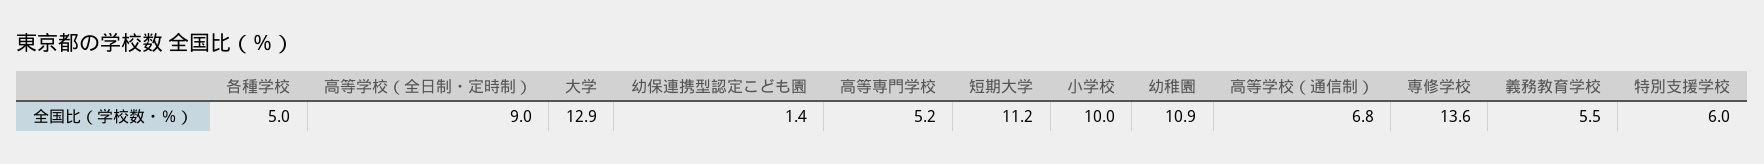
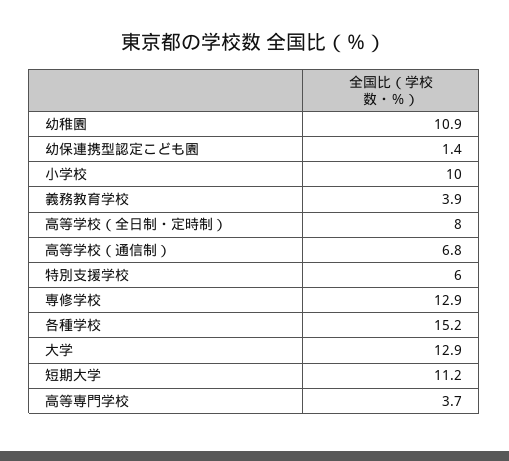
  {
-   "各種学校": 5,
+   "各種学校": 15.2,
-   "高等学校（全日制・定時制）": 9,
+   "高等学校（全日制・定時制）": 8,
    "大学": 12.9,
    "幼保連携型認定こども園": 1.4,
-   "高等専門学校": 5.2,
+   "高等専門学校": 3.7,
    "短期大学": 11.2,
    "小学校": 10,
    "幼稚園": 10.9,
    "高等学校（通信制）": 6.8,
-   "専修学校": 13.6,
+   "専修学校": 12.9,
-   "義務教育学校": 5.5,
+   "義務教育学校": 3.9,
    "特別支援学校": 6
  }

